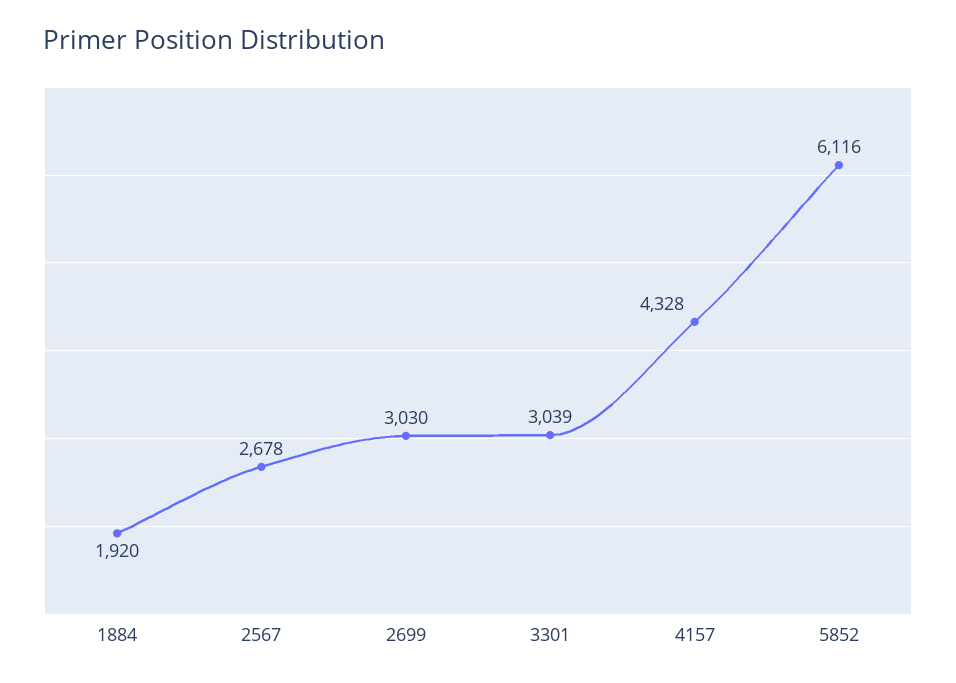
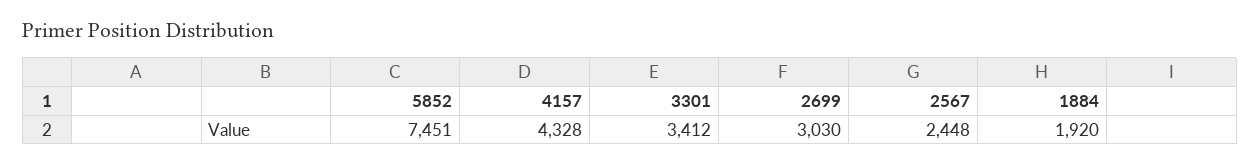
  {
    "1884": 1920,
-   "2567": 2678,
+   "2567": 2448,
    "2699": 3030,
-   "3301": 3039,
+   "3301": 3412,
    "4157": 4328,
-   "5852": 6116
+   "5852": 7451
  }

